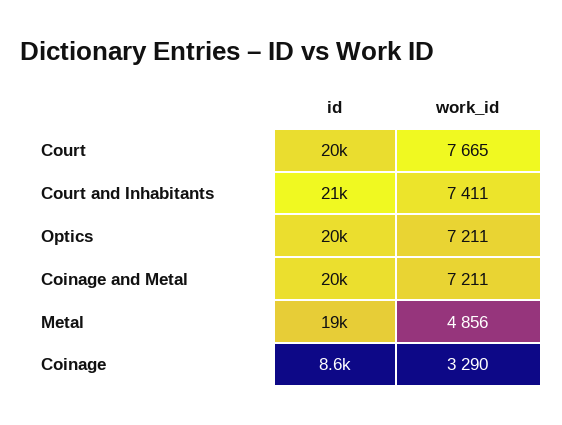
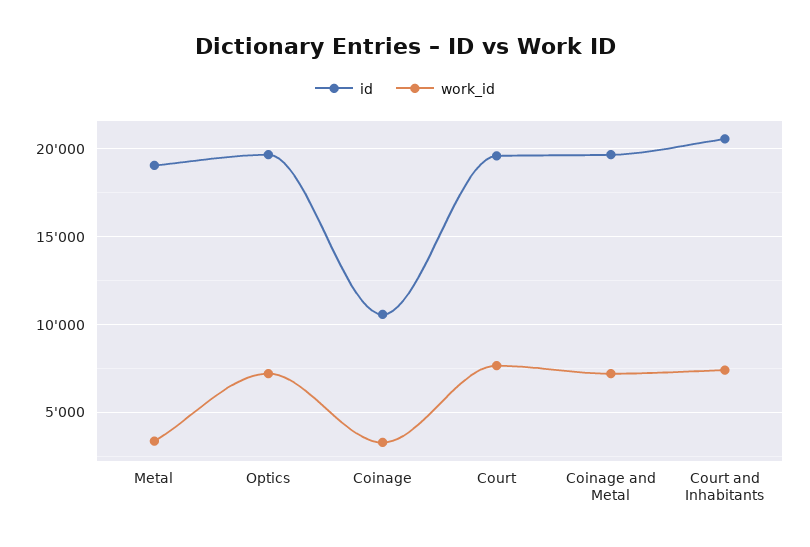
  {
    "id": {
      "Court": 20000,
      "Court and Inhabitants": 21000,
      "Optics": 20000,
      "Coinage and Metal": 20000,
      "Metal": 19000,
-     "Coinage": 8600
+     "Coinage": 10500
    },
    "work_id": {
      "Court": 7665,
      "Court and Inhabitants": 7411,
      "Optics": 7211,
      "Coinage and Metal": 7211,
-     "Metal": 4856,
+     "Metal": 3500,
      "Coinage": 3290
    }
  }

